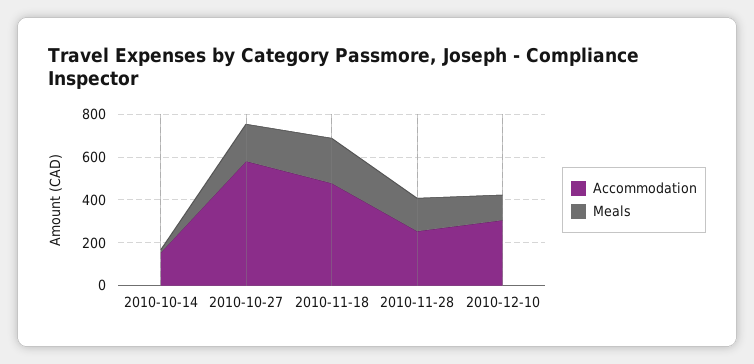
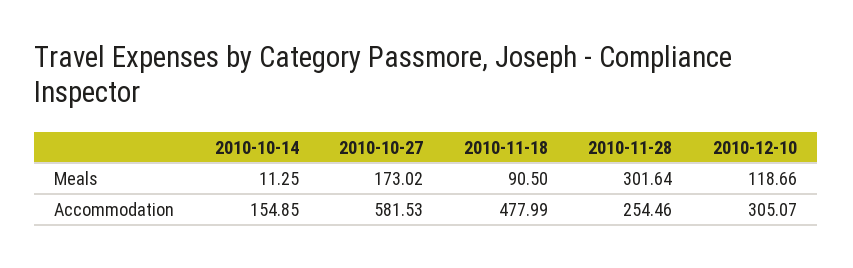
  {
    "Accommodation": {
      "2010-10-14": 154.85,
      "2010-10-27": 581.53,
      "2010-11-18": 477.99,
      "2010-11-28": 254.46,
      "2010-12-10": 305.07
    },
    "Meals": {
      "2010-10-14": 11.25,
      "2010-10-27": 173.02,
-     "2010-11-18": 200,
+     "2010-11-18": 90.5,
-     "2010-11-28": 150,
+     "2010-11-28": 301.64,
      "2010-12-10": 118.66
    }
  }

